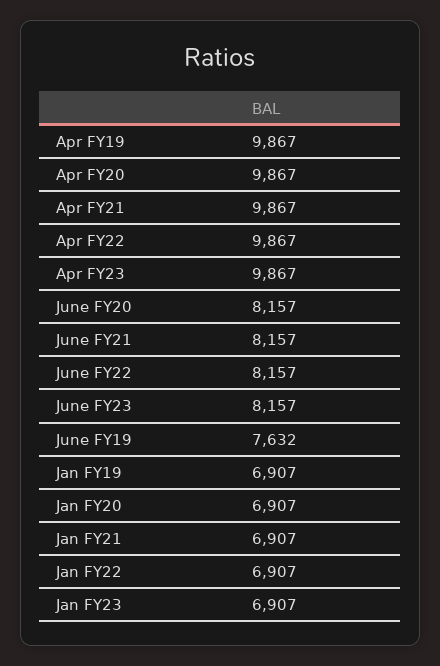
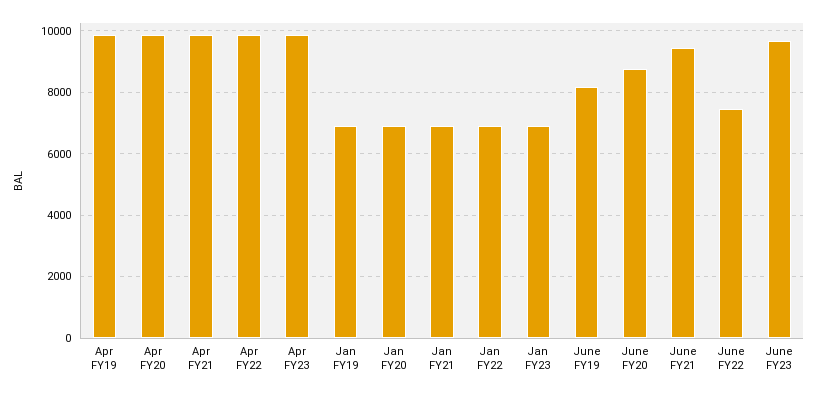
  {
    "Apr FY19": 9867,
    "Apr FY20": 9867,
    "Apr FY21": 9867,
    "Apr FY22": 9867,
    "Apr FY23": 9867,
-   "June FY20": 8157,
+   "June FY20": 8800,
-   "June FY21": 8157,
+   "June FY21": 9400,
-   "June FY22": 8157,
+   "June FY22": 7400,
-   "June FY23": 8157,
+   "June FY23": 9600,
-   "June FY19": 7632,
+   "June FY19": 8200,
    "Jan FY19": 6907,
    "Jan FY20": 6907,
    "Jan FY21": 6907,
    "Jan FY22": 6907,
    "Jan FY23": 6907
  }

